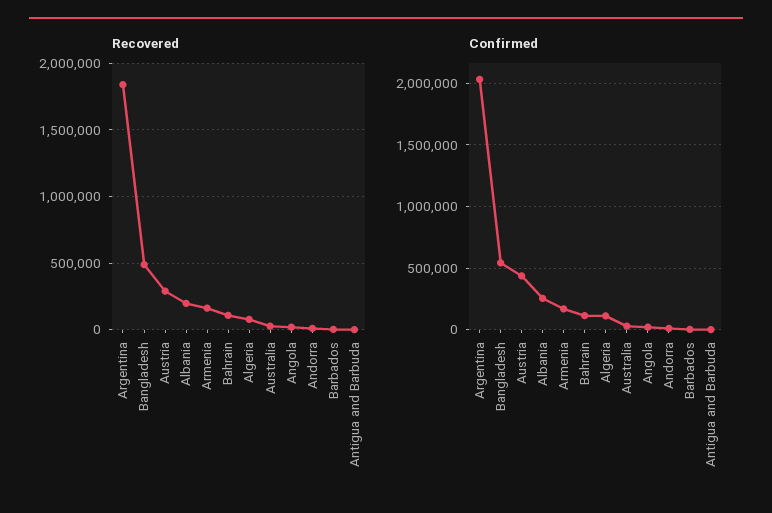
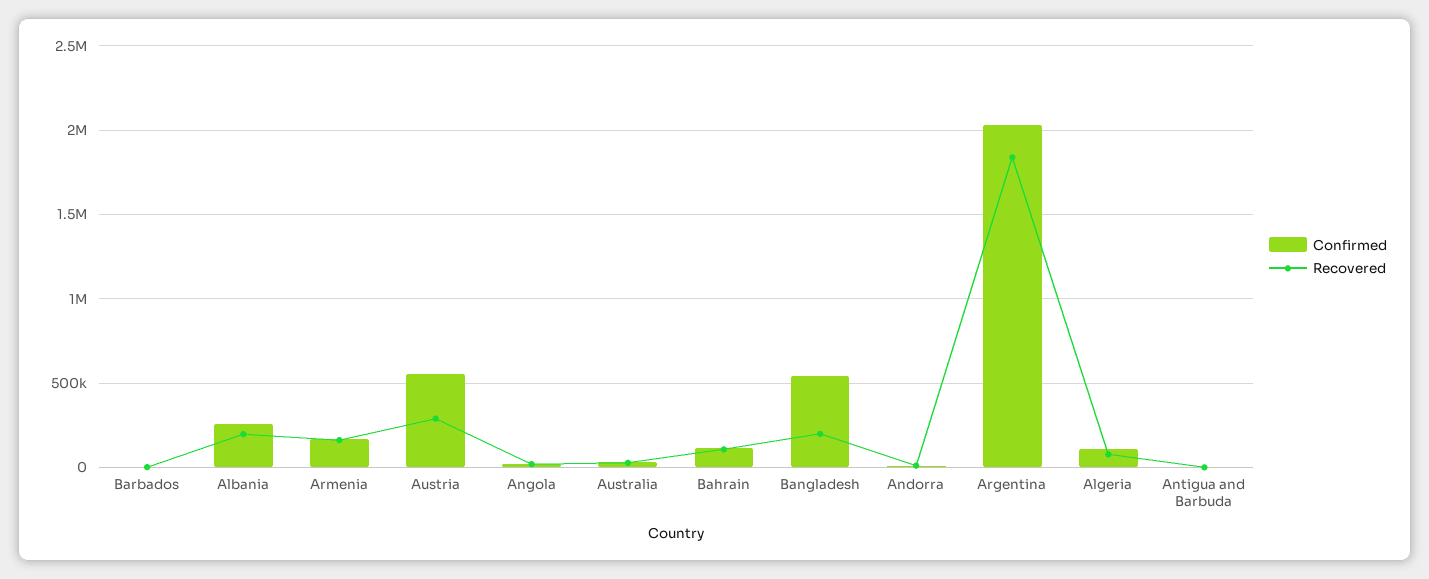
  {
    "Recovered": {
      "Argentina": 1850000,
-     "Bangladesh": 500000,
+     "Bangladesh": 200000,
      "Austria": 300000,
      "Albania": 200000,
      "Armenia": 150000,
      "Bahrain": 100000,
      "Algeria": 100000,
      "Australia": 50000,
      "Angola": 0,
      "Andorra": 0,
      "Barbados": 0,
      "Antigua and Barbuda": 0
    },
    "Confirmed": {
      "Argentina": 2050000,
      "Bangladesh": 550000,
-     "Austria": 450000,
+     "Austria": 550000,
      "Albania": 250000,
      "Armenia": 150000,
      "Bahrain": 100000,
      "Algeria": 100000,
      "Australia": 50000,
      "Angola": 0,
      "Andorra": 0,
      "Barbados": 0,
      "Antigua and Barbuda": 0
    }
  }

